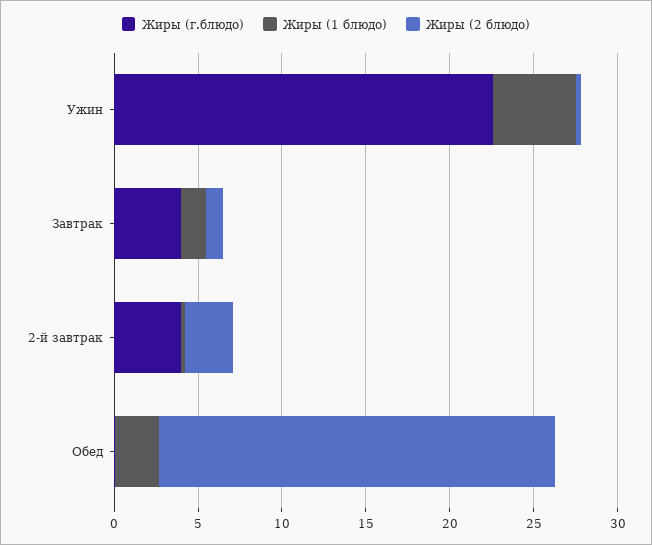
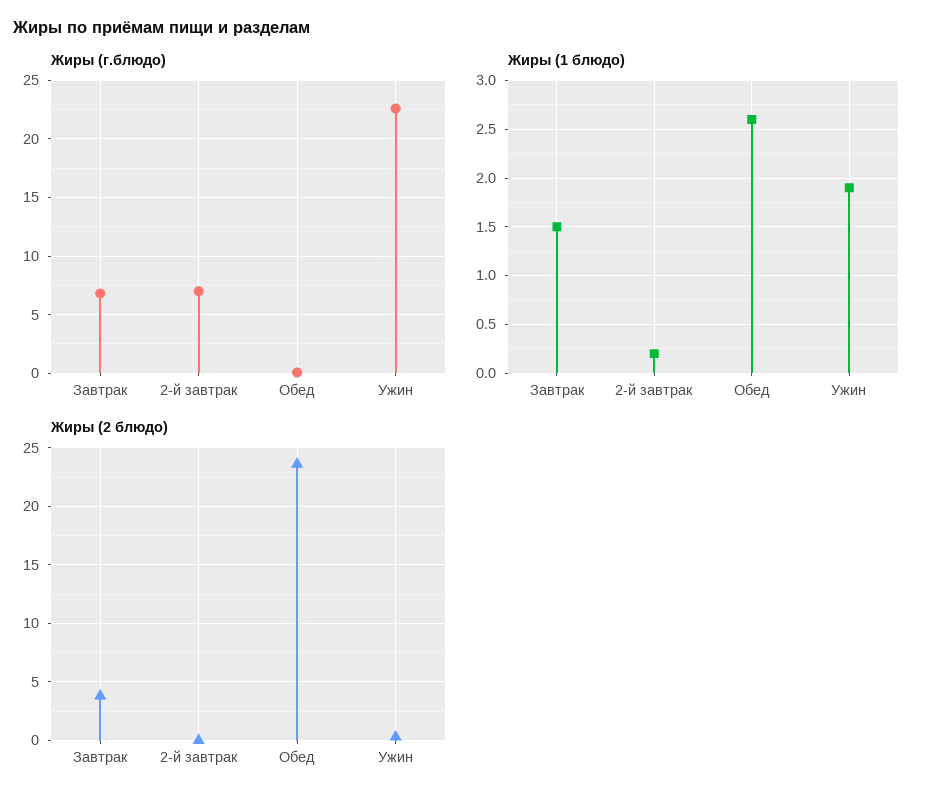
  {
    "Жиры (г.блюдо)": {
      "Ужин": 23,
-     "Завтрак": 4,
+     "Завтрак": 7,
-     "2-й завтрак": 4,
+     "2-й завтрак": 7,
      "Обед": 0
    },
    "Жиры (1 блюдо)": {
-     "Ужин": 5,
+     "Ужин": 1.9,
      "Завтрак": 1.5,
      "2-й завтрак": 0.2,
      "Обед": 2.6
    },
    "Жиры (2 блюдо)": {
      "Ужин": 0,
-     "Завтрак": 1,
+     "Завтрак": 4,
-     "2-й завтрак": 3,
+     "2-й завтрак": 0,
      "Обед": 24
    }
  }

